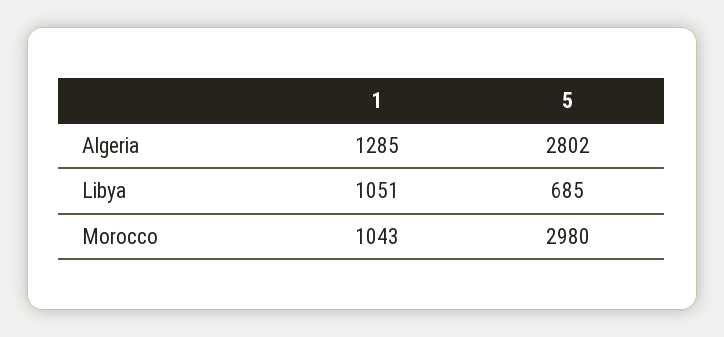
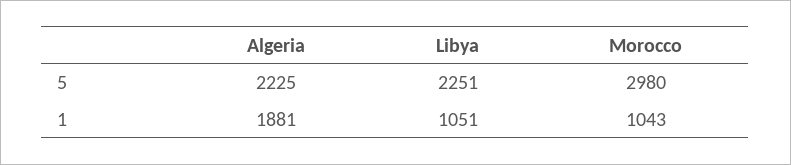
  {
    "1": {
-     "Algeria": 1285,
+     "Algeria": 1881,
      "Libya": 1051,
      "Morocco": 1043
    },
    "5": {
-     "Algeria": 2802,
+     "Algeria": 2225,
-     "Libya": 685,
+     "Libya": 2251,
      "Morocco": 2980
    }
  }

